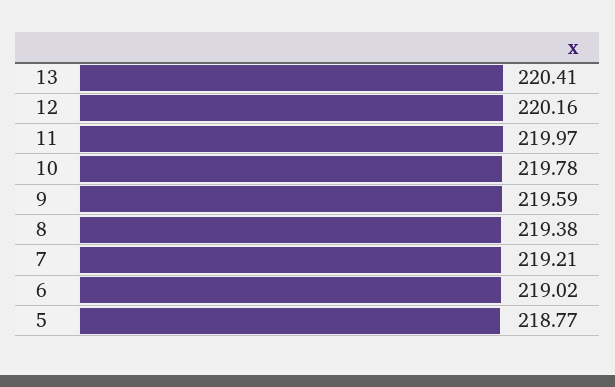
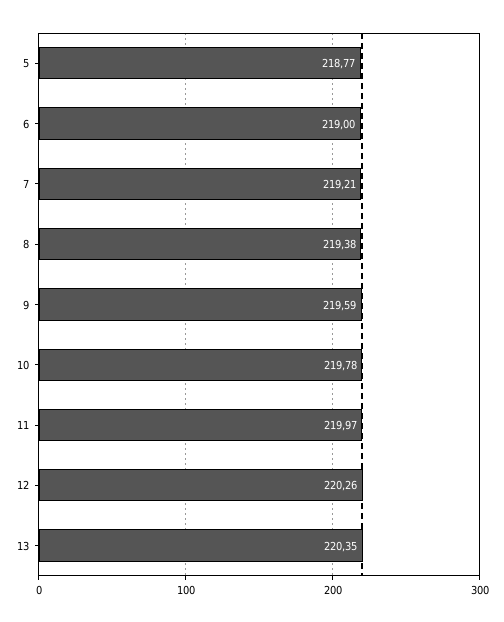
  {
-   "13": 220.41,
+   "13": 220.35,
-   "12": 220.16,
+   "12": 220.26,
    "11": 219.97,
    "10": 219.78,
    "9": 219.59,
    "8": 219.38,
    "7": 219.21,
-   "6": 219.02,
+   "6": 219,
    "5": 218.77
  }

